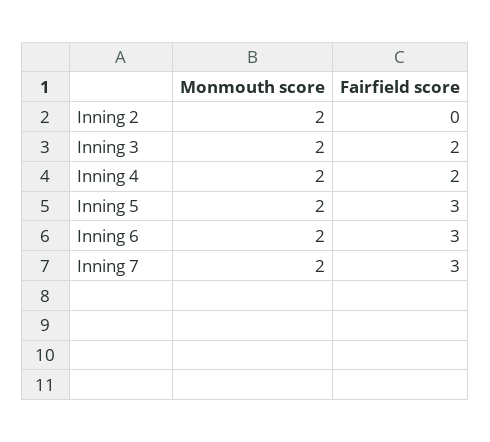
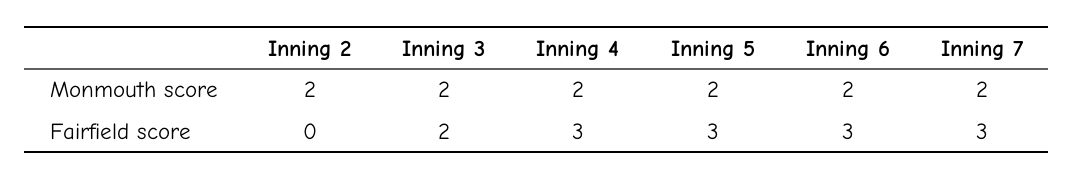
  {
    "Monmouth score": {
      "Inning 2": 2,
      "Inning 3": 2,
      "Inning 4": 2,
      "Inning 5": 2,
      "Inning 6": 2,
      "Inning 7": 2
    },
    "Fairfield score": {
      "Inning 2": 0,
      "Inning 3": 2,
-     "Inning 4": 2,
+     "Inning 4": 3,
      "Inning 5": 3,
      "Inning 6": 3,
      "Inning 7": 3
    }
  }

